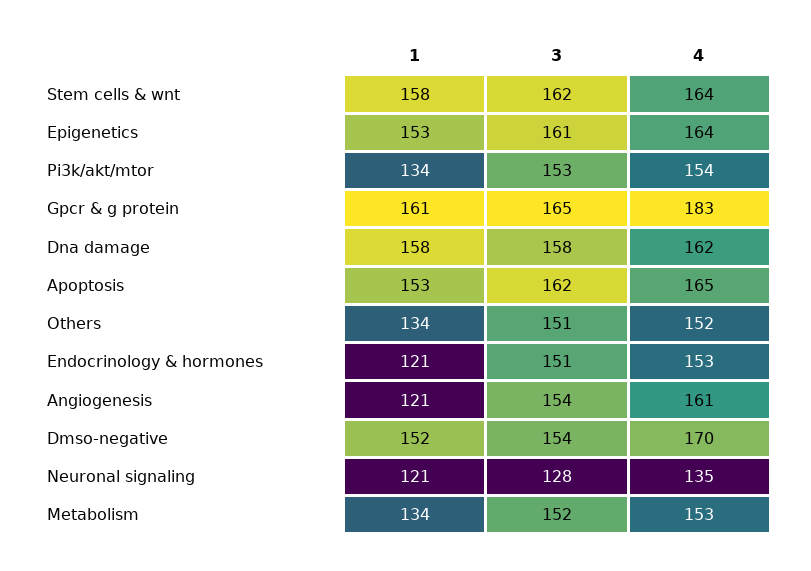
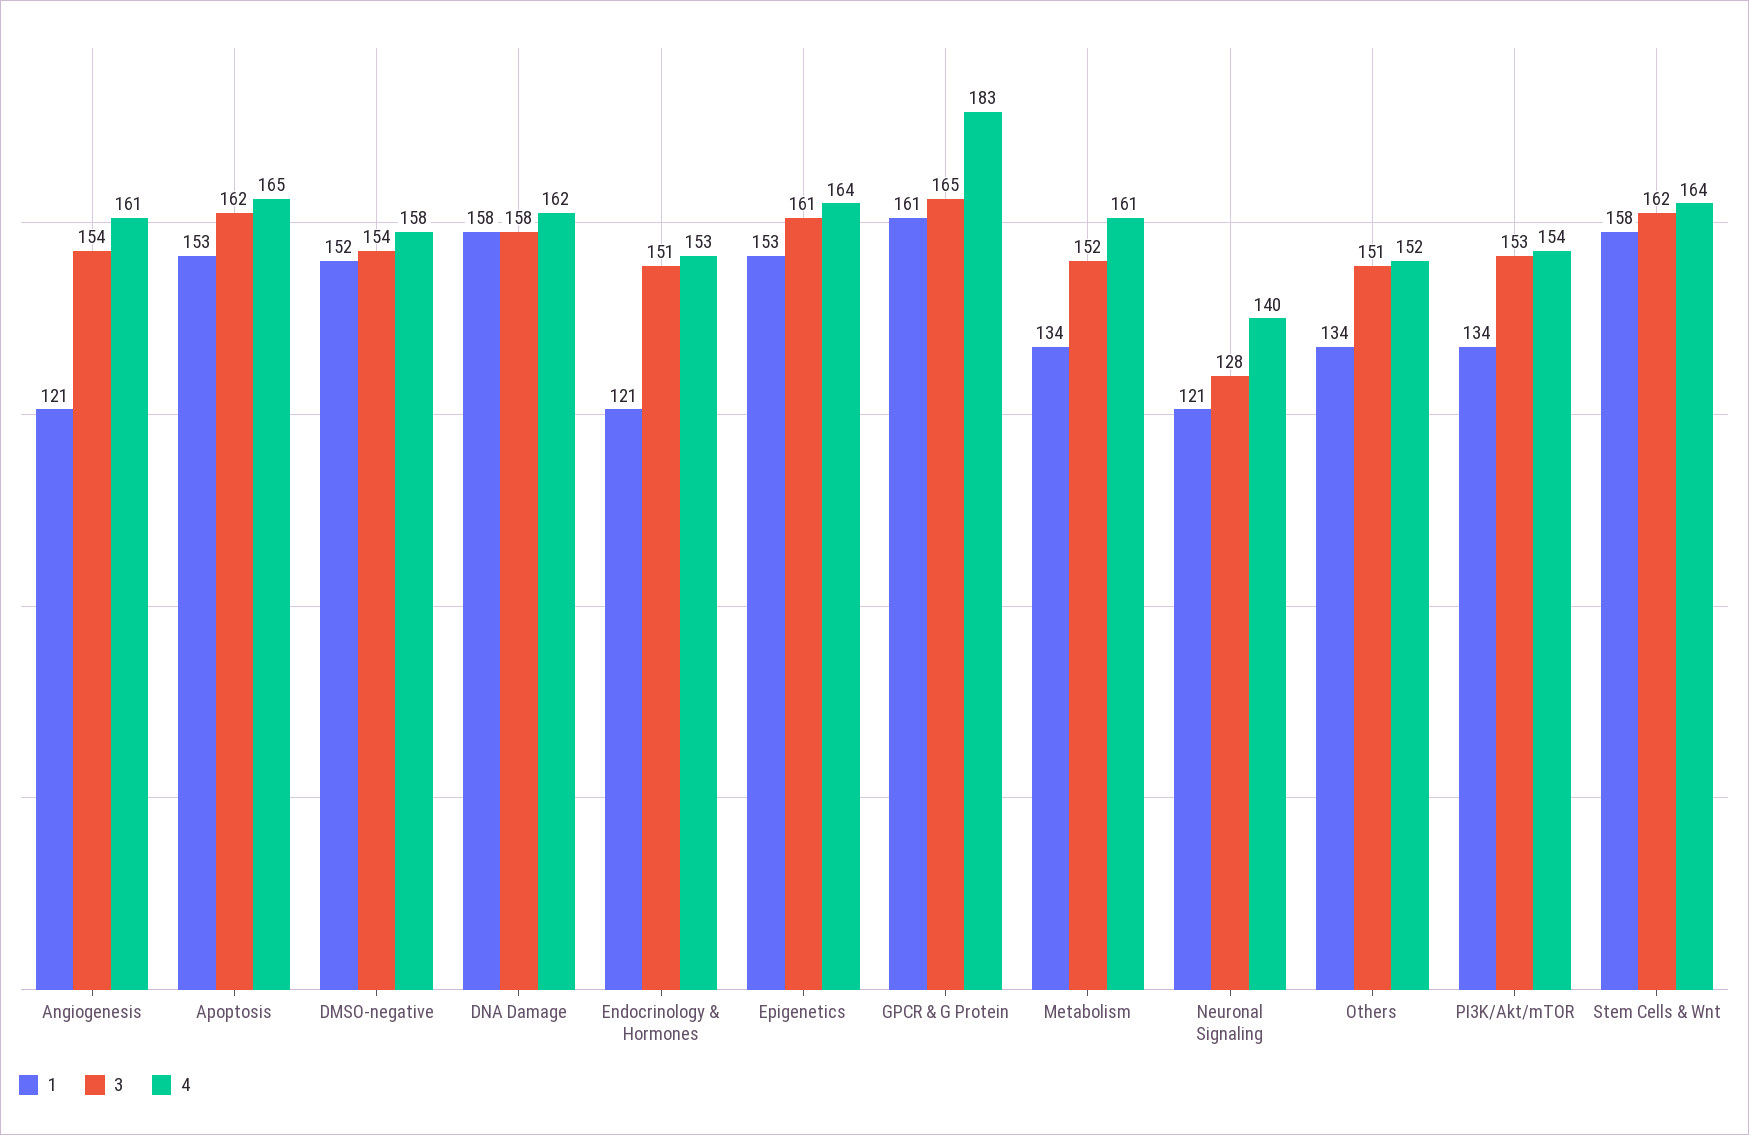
  {
    "1": {
      "Stem cells & wnt": 158,
      "Epigenetics": 153,
      "Pi3k/akt/mtor": 134,
      "Gpcr & g protein": 161,
      "Dna damage": 158,
      "Apoptosis": 153,
      "Others": 134,
      "Endocrinology & hormones": 121,
      "Angiogenesis": 121,
      "Dmso-negative": 152,
      "Neuronal signaling": 121,
      "Metabolism": 134
    },
    "3": {
      "Stem cells & wnt": 162,
      "Epigenetics": 161,
      "Pi3k/akt/mtor": 153,
      "Gpcr & g protein": 165,
      "Dna damage": 158,
      "Apoptosis": 162,
      "Others": 151,
      "Endocrinology & hormones": 151,
      "Angiogenesis": 154,
      "Dmso-negative": 154,
      "Neuronal signaling": 128,
      "Metabolism": 152
    },
    "4": {
      "Stem cells & wnt": 164,
      "Epigenetics": 164,
      "Pi3k/akt/mtor": 154,
      "Gpcr & g protein": 183,
      "Dna damage": 162,
      "Apoptosis": 165,
      "Others": 152,
      "Endocrinology & hormones": 153,
      "Angiogenesis": 161,
-     "Dmso-negative": 170,
+     "Dmso-negative": 158,
-     "Neuronal signaling": 135,
+     "Neuronal signaling": 140,
-     "Metabolism": 153
+     "Metabolism": 161
    }
  }

